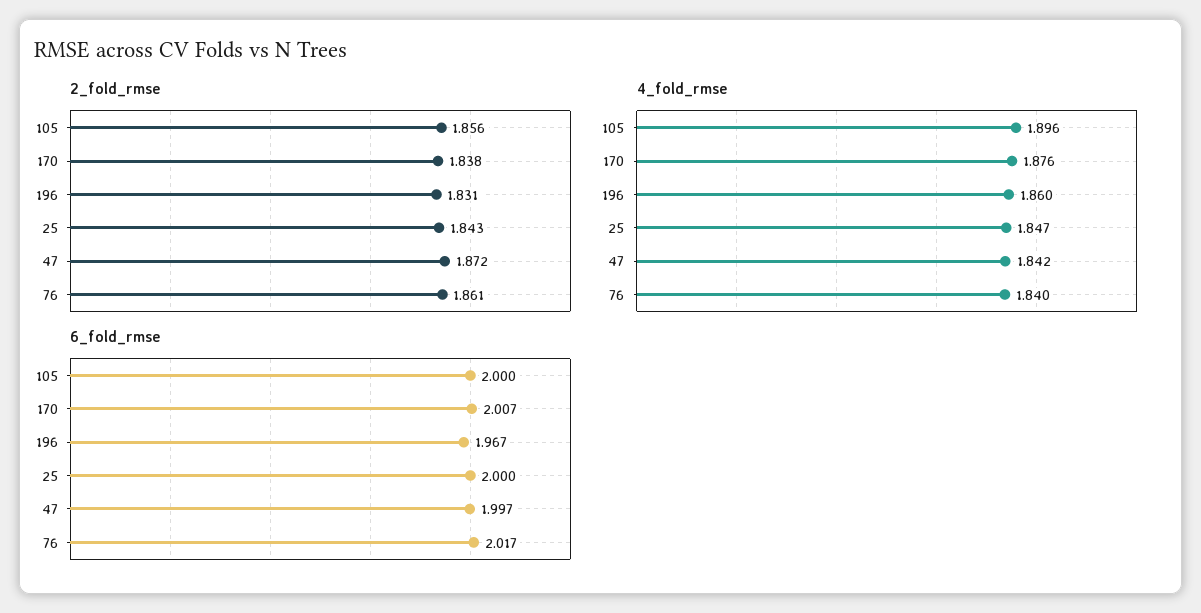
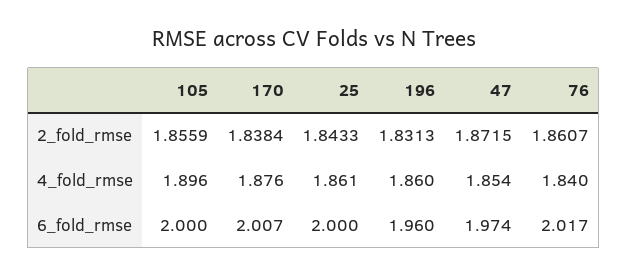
  {
    "2_fold_rmse": {
      "105": 1.8559,
      "170": 1.8384,
      "196": 1.8313,
      "25": 1.8433,
      "47": 1.8715,
      "76": 1.8607
    },
    "4_fold_rmse": {
      "105": 1.896,
      "170": 1.876,
      "196": 1.86,
-     "25": 1.847,
+     "25": 1.861,
-     "47": 1.842,
+     "47": 1.854,
      "76": 1.84
    },
    "6_fold_rmse": {
      "105": 2,
      "170": 2.007,
-     "196": 1.967,
+     "196": 1.96,
      "25": 2,
-     "47": 1.997,
+     "47": 1.974,
      "76": 2.017
    }
  }

